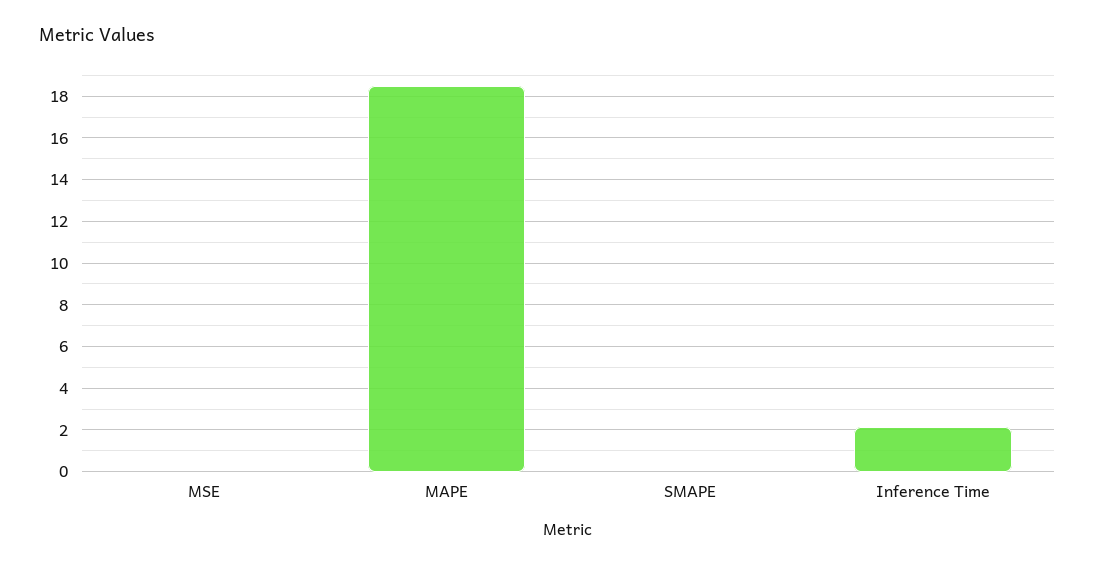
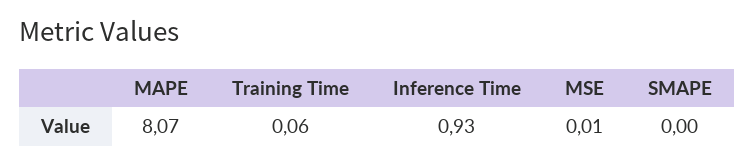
  {
    "MSE": 0.01,
-   "MAPE": 18.5,
+   "MAPE": 8.07,
    "SMAPE": 0,
-   "Inference Time": 2
+   "Inference Time": 0.93,
+   "Training Time": 0.06
  }

